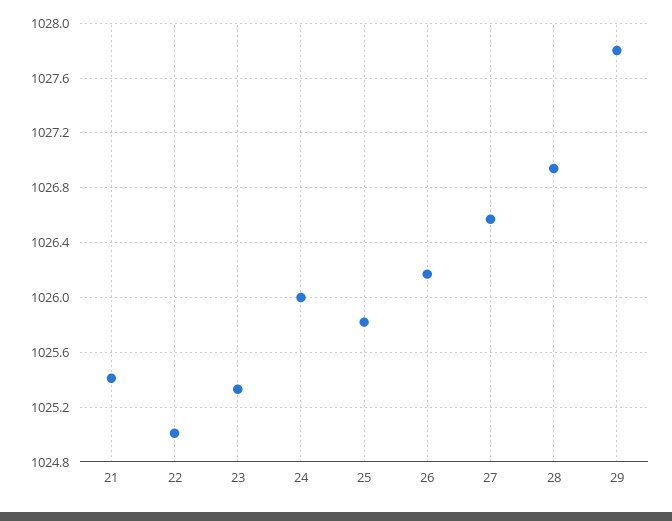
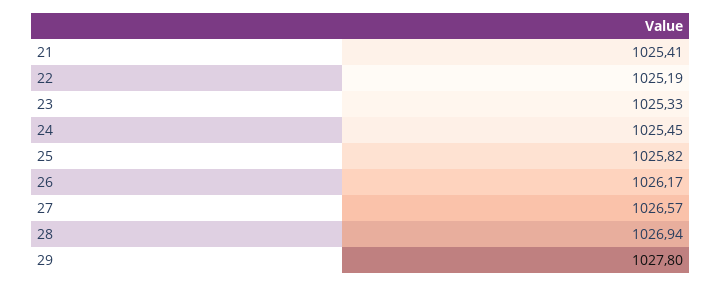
  {
    "21": 1025.41,
-   "22": 1025,
+   "22": 1025.19,
    "23": 1025.33,
-   "24": 1026,
+   "24": 1025.45,
    "25": 1025.82,
    "26": 1026.17,
    "27": 1026.57,
    "28": 1026.94,
    "29": 1027.8
  }

